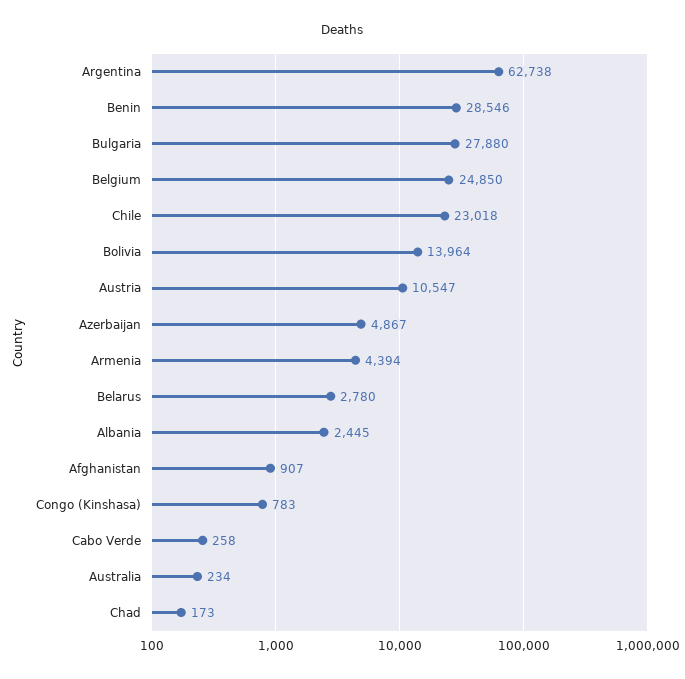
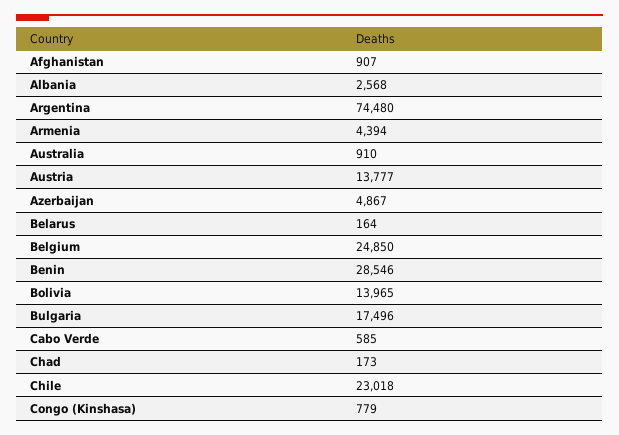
  {
-   "Argentina": 62738,
+   "Argentina": 74480,
    "Benin": 28546,
-   "Bulgaria": 27880,
+   "Bulgaria": 17496,
    "Belgium": 24850,
    "Chile": 23018,
-   "Bolivia": 13964,
+   "Bolivia": 13965,
-   "Austria": 10547,
+   "Austria": 13777,
    "Azerbaijan": 4867,
    "Armenia": 4394,
-   "Belarus": 2780,
+   "Belarus": 164,
-   "Albania": 2445,
+   "Albania": 2568,
    "Afghanistan": 907,
-   "Congo (Kinshasa)": 783,
+   "Congo (Kinshasa)": 779,
-   "Cabo Verde": 258,
+   "Cabo Verde": 585,
-   "Australia": 234,
+   "Australia": 910,
    "Chad": 173
  }

